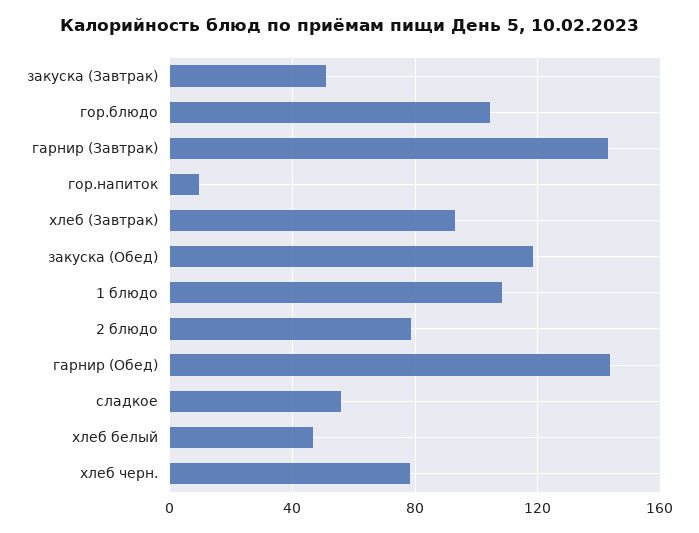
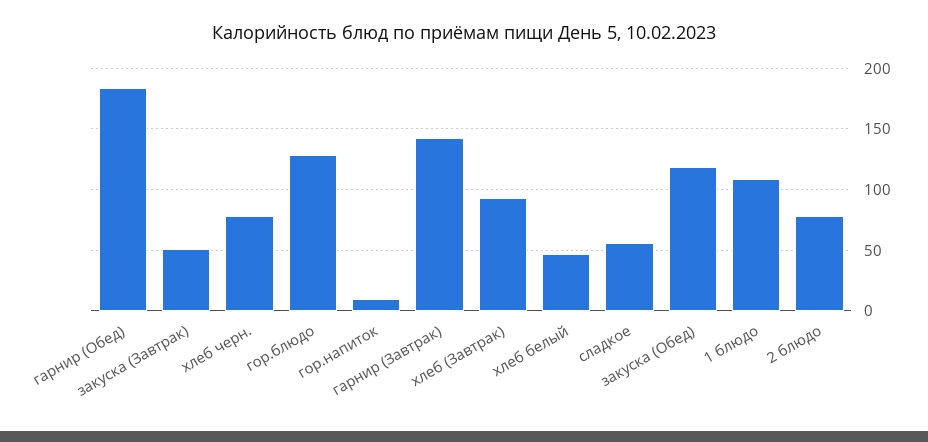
  {
    "закуска (Завтрак)": 50,
-   "гор.блюдо": 105,
+   "гор.блюдо": 130,
    "гарнир (Завтрак)": 145,
    "гор.напиток": 10,
    "хлеб (Завтрак)": 95,
    "закуска (Обед)": 120,
    "1 блюдо": 110,
    "2 блюдо": 80,
-   "гарнир (Обед)": 145,
+   "гарнир (Обед)": 185,
    "сладкое": 55,
    "хлеб белый": 45,
    "хлеб черн.": 80
  }

